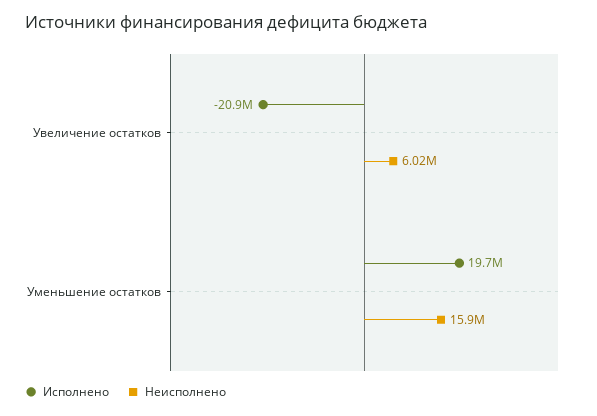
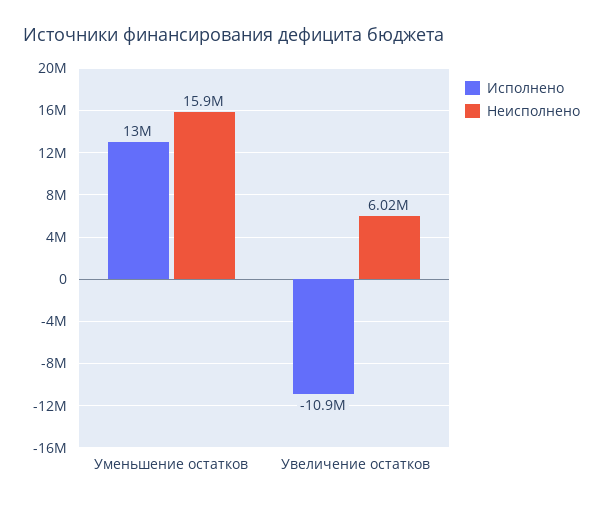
  {
    "Исполнено": {
-     "Увеличение остатков": -20900000,
+     "Увеличение остатков": -10900000,
-     "Уменьшение остатков": 19700000
+     "Уменьшение остатков": 13000000
    },
    "Неисполнено": {
      "Увеличение остатков": 6020000,
      "Уменьшение остатков": 15900000
    }
  }

